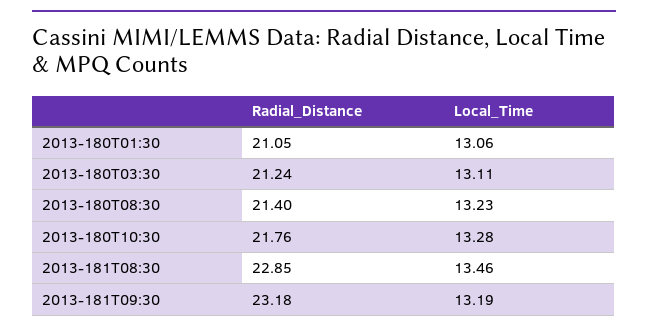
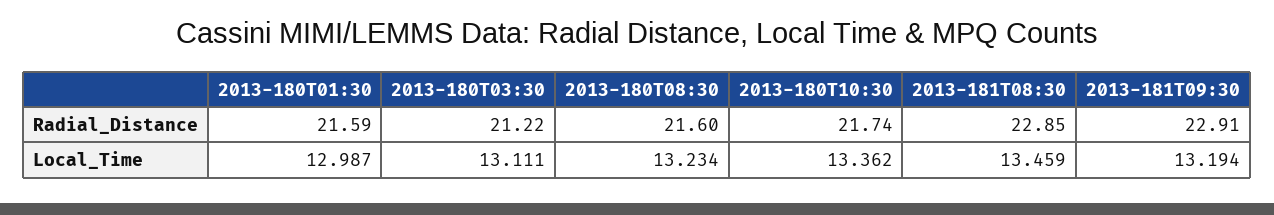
  {
    "Radial_Distance": {
-     "2013-180T01:30": 21.05,
+     "2013-180T01:30": 21.59,
-     "2013-180T03:30": 21.24,
+     "2013-180T03:30": 21.22,
-     "2013-180T08:30": 21.4,
+     "2013-180T08:30": 21.6,
-     "2013-180T10:30": 21.76,
+     "2013-180T10:30": 21.74,
      "2013-181T08:30": 22.85,
-     "2013-181T09:30": 23.18
+     "2013-181T09:30": 22.91
    },
    "Local_Time": {
-     "2013-180T01:30": 13.06,
+     "2013-180T01:30": 12.987,
      "2013-180T03:30": 13.111,
      "2013-180T08:30": 13.234,
-     "2013-180T10:30": 13.28,
+     "2013-180T10:30": 13.362,
      "2013-181T08:30": 13.459,
      "2013-181T09:30": 13.194
    }
  }

